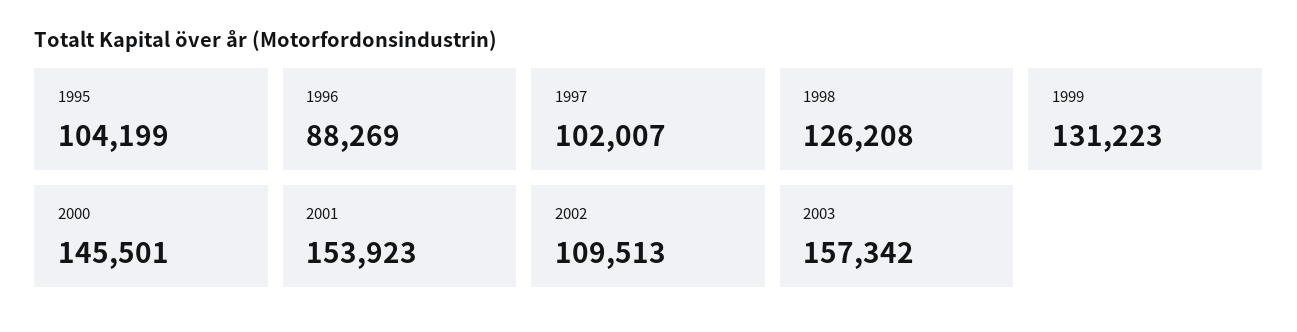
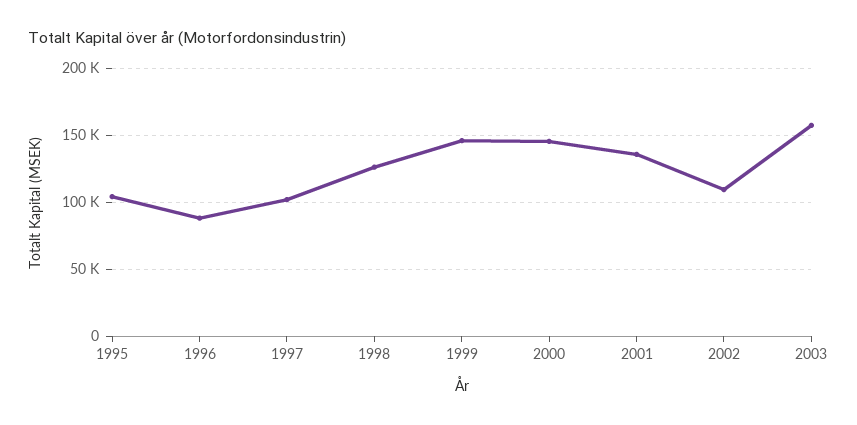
  {
    "1995": 104199,
    "1996": 88269,
    "1997": 102007,
    "1998": 126208,
-   "1999": 131223,
+   "1999": 145000,
    "2000": 145501,
-   "2001": 153923,
+   "2001": 135000,
    "2002": 109513,
    "2003": 157342
  }

